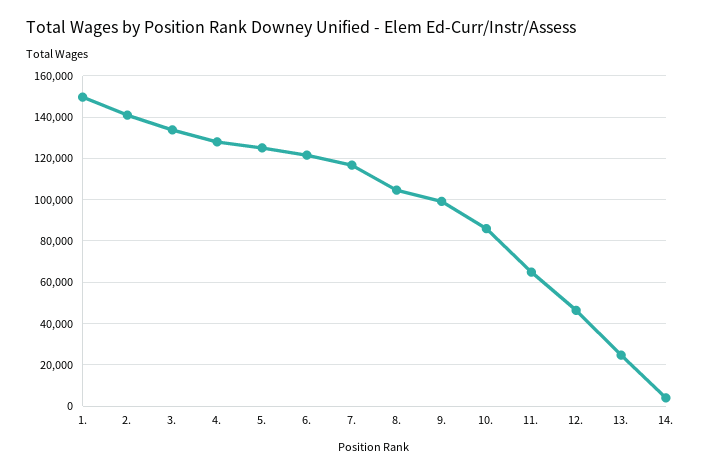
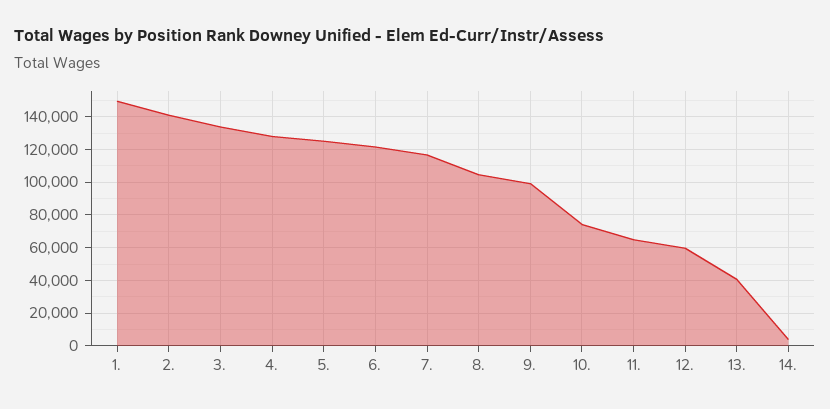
  {
    "1.": 150000,
    "2.": 140000,
    "3.": 135000,
    "4.": 130000,
    "5.": 125000,
    "6.": 120000,
    "7.": 115000,
    "8.": 105000,
    "9.": 100000,
-   "10.": 85000,
+   "10.": 75000,
    "11.": 65000,
-   "12.": 45000,
+   "12.": 60000,
-   "13.": 25000,
+   "13.": 40000,
    "14.": 5000
  }

